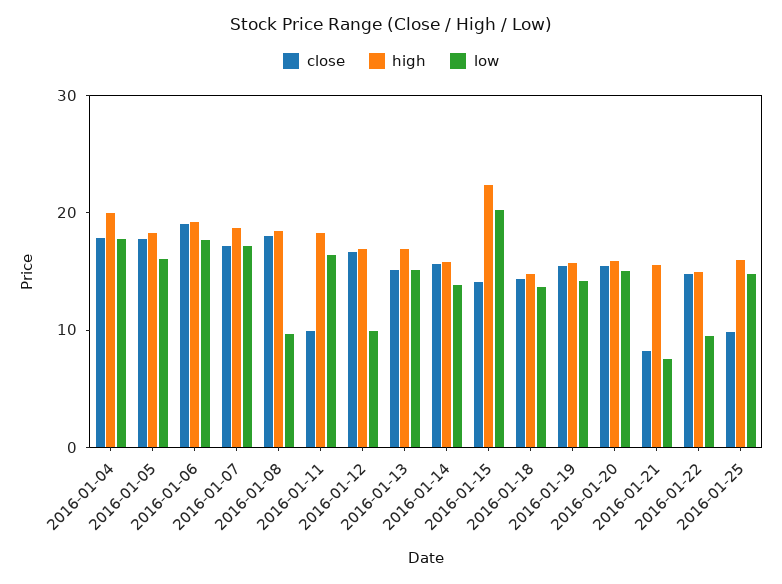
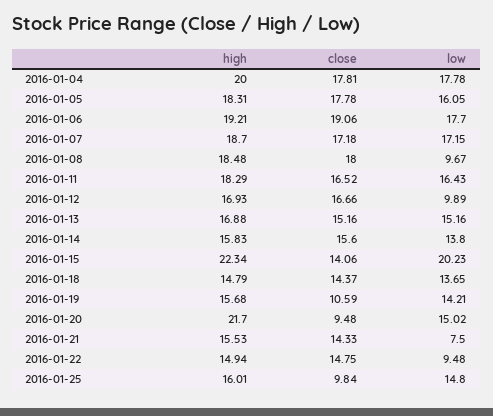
  {
    "close": {
      "2016-01-04": 17.81,
      "2016-01-05": 17.78,
      "2016-01-06": 19.06,
      "2016-01-07": 17.18,
      "2016-01-08": 18,
-     "2016-01-11": 10,
+     "2016-01-11": 16.52,
      "2016-01-12": 16.66,
      "2016-01-13": 15.16,
      "2016-01-14": 15.6,
      "2016-01-15": 14.06,
      "2016-01-18": 14.37,
-     "2016-01-19": 16,
+     "2016-01-19": 10.59,
-     "2016-01-20": 16,
+     "2016-01-20": 9.48,
-     "2016-01-21": 8,
+     "2016-01-21": 14.33,
      "2016-01-22": 14.75,
      "2016-01-25": 9.84
    },
    "high": {
      "2016-01-04": 20,
      "2016-01-05": 18.31,
      "2016-01-06": 19.21,
      "2016-01-07": 18.7,
      "2016-01-08": 18.48,
      "2016-01-11": 18.29,
      "2016-01-12": 16.93,
      "2016-01-13": 16.88,
      "2016-01-14": 15.83,
      "2016-01-15": 22.34,
      "2016-01-18": 14.79,
      "2016-01-19": 15.68,
-     "2016-01-20": 16,
+     "2016-01-20": 21.7,
      "2016-01-21": 15.53,
      "2016-01-22": 14.94,
      "2016-01-25": 16.01
    },
    "low": {
      "2016-01-04": 17.78,
      "2016-01-05": 16.05,
      "2016-01-06": 17.7,
      "2016-01-07": 17.15,
      "2016-01-08": 9.67,
      "2016-01-11": 16.43,
      "2016-01-12": 9.89,
      "2016-01-13": 15.16,
      "2016-01-14": 13.8,
      "2016-01-15": 20.23,
      "2016-01-18": 13.65,
      "2016-01-19": 14.21,
      "2016-01-20": 15.02,
      "2016-01-21": 7.5,
      "2016-01-22": 9.48,
      "2016-01-25": 14.8
    }
  }

